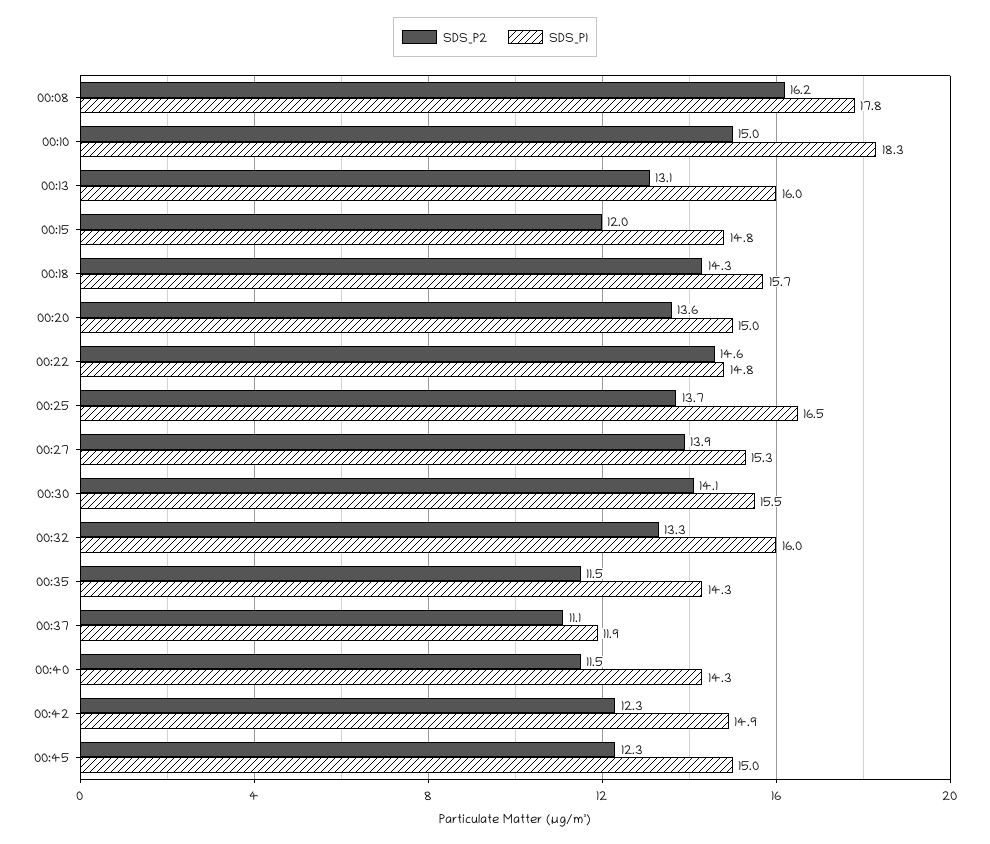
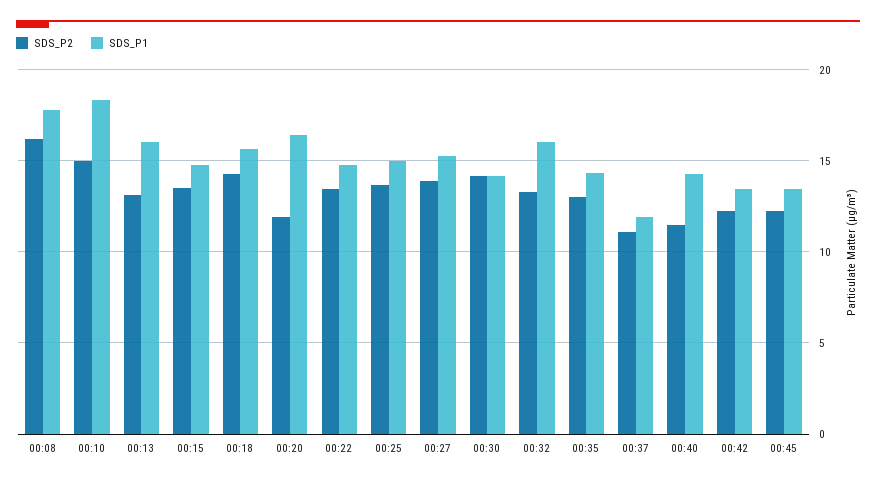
  {
    "SDS_P2": {
      "00:08": 16.2,
      "00:10": 15,
      "00:13": 13.1,
-     "00:15": 12,
+     "00:15": 13.5,
      "00:18": 14.3,
-     "00:20": 13.6,
+     "00:20": 12,
-     "00:22": 14.6,
+     "00:22": 13.5,
      "00:25": 13.7,
      "00:27": 13.9,
      "00:30": 14.1,
      "00:32": 13.3,
-     "00:35": 11.5,
+     "00:35": 13,
      "00:37": 11.1,
      "00:40": 11.5,
      "00:42": 12.3,
      "00:45": 12.3
    },
    "SDS_P1": {
      "00:08": 17.8,
      "00:10": 18.3,
      "00:13": 16,
      "00:15": 14.8,
      "00:18": 15.7,
-     "00:20": 15,
+     "00:20": 16.5,
      "00:22": 14.8,
-     "00:25": 16.5,
+     "00:25": 15,
      "00:27": 15.3,
-     "00:30": 15.5,
+     "00:30": 14,
      "00:32": 16,
      "00:35": 14.3,
      "00:37": 11.9,
      "00:40": 14.3,
-     "00:42": 14.9,
+     "00:42": 13.5,
-     "00:45": 15
+     "00:45": 13.5
    }
  }

